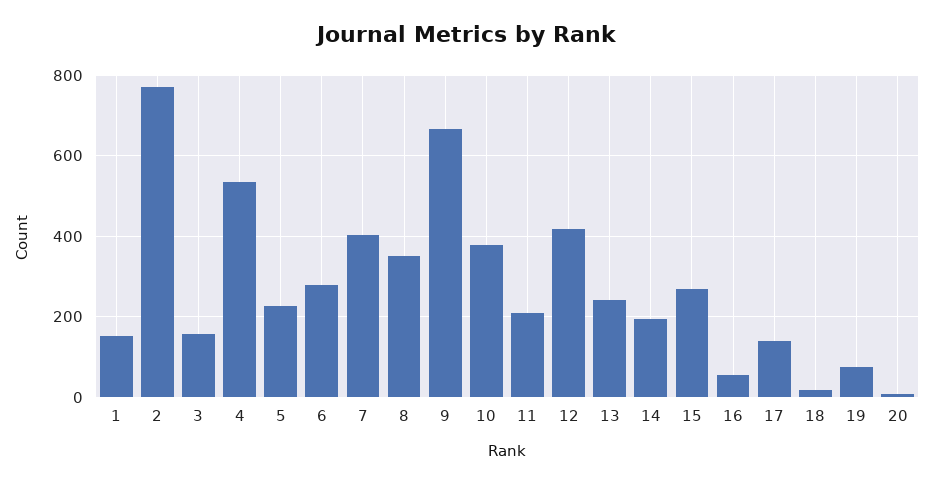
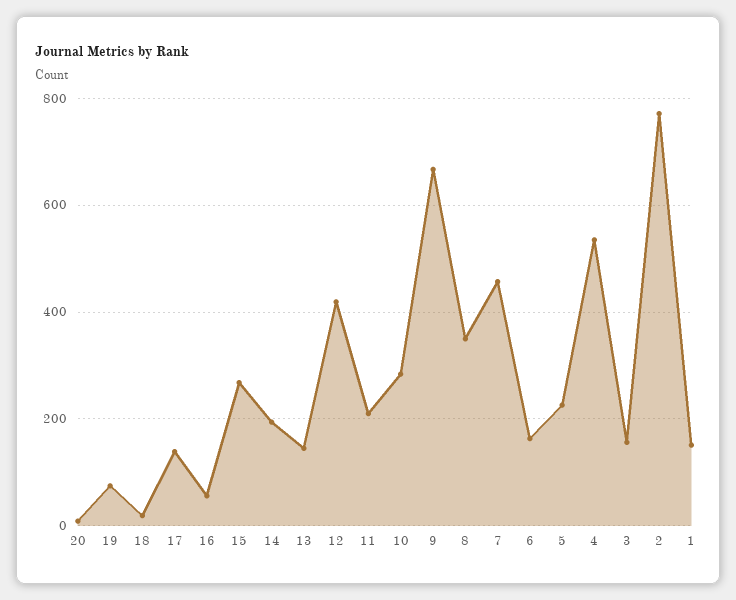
  {
    "1": 160,
    "2": 780,
    "3": 160,
    "4": 540,
    "5": 220,
-   "6": 280,
+   "6": 160,
-   "7": 400,
+   "7": 460,
    "8": 360,
    "9": 660,
-   "10": 380,
+   "10": 280,
    "11": 220,
    "12": 420,
-   "13": 240,
+   "13": 140,
    "14": 200,
    "15": 260,
    "16": 60,
    "17": 140,
    "18": 20,
    "19": 80,
    "20": 0
  }

